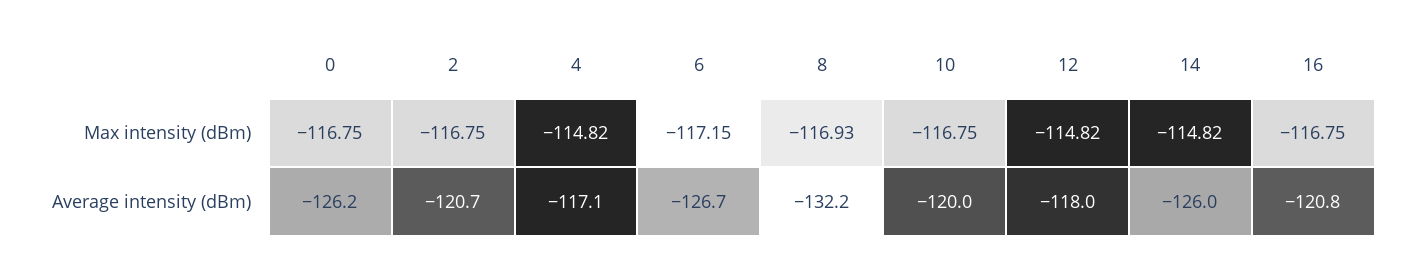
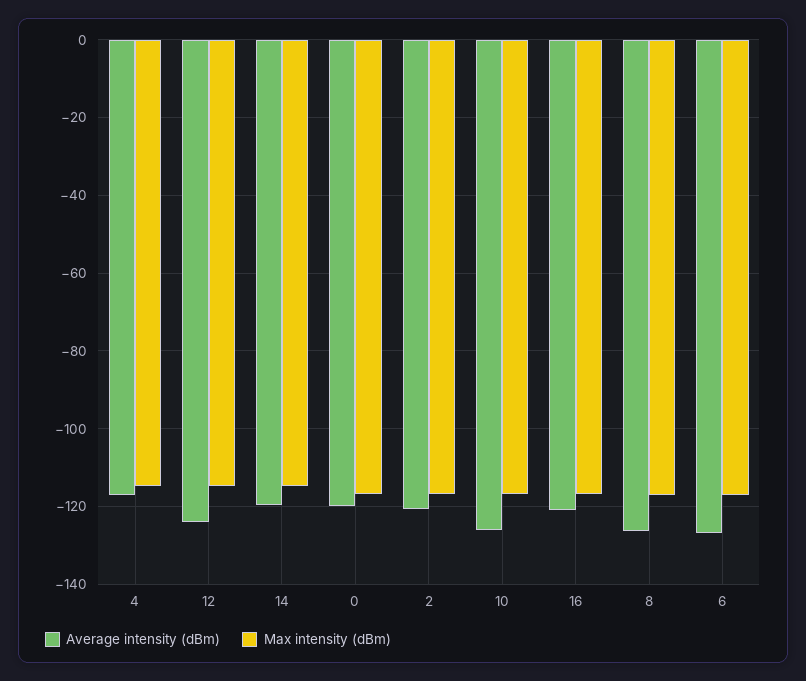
  {
    "Max intensity (dBm)": {
      "0": -116.75,
      "2": -116.75,
      "4": -114.82,
      "6": -117.15,
      "8": -116.93,
      "10": -116.75,
      "12": -114.82,
      "14": -114.82,
      "16": -116.75
    },
    "Average intensity (dBm)": {
-     "0": -126.2,
+     "0": -120,
      "2": -120.7,
      "4": -117.1,
      "6": -126.7,
-     "8": -132.2,
+     "8": -126,
-     "10": -120,
+     "10": -126,
-     "12": -118,
+     "12": -124,
-     "14": -126,
+     "14": -120,
      "16": -120.8
    }
  }

